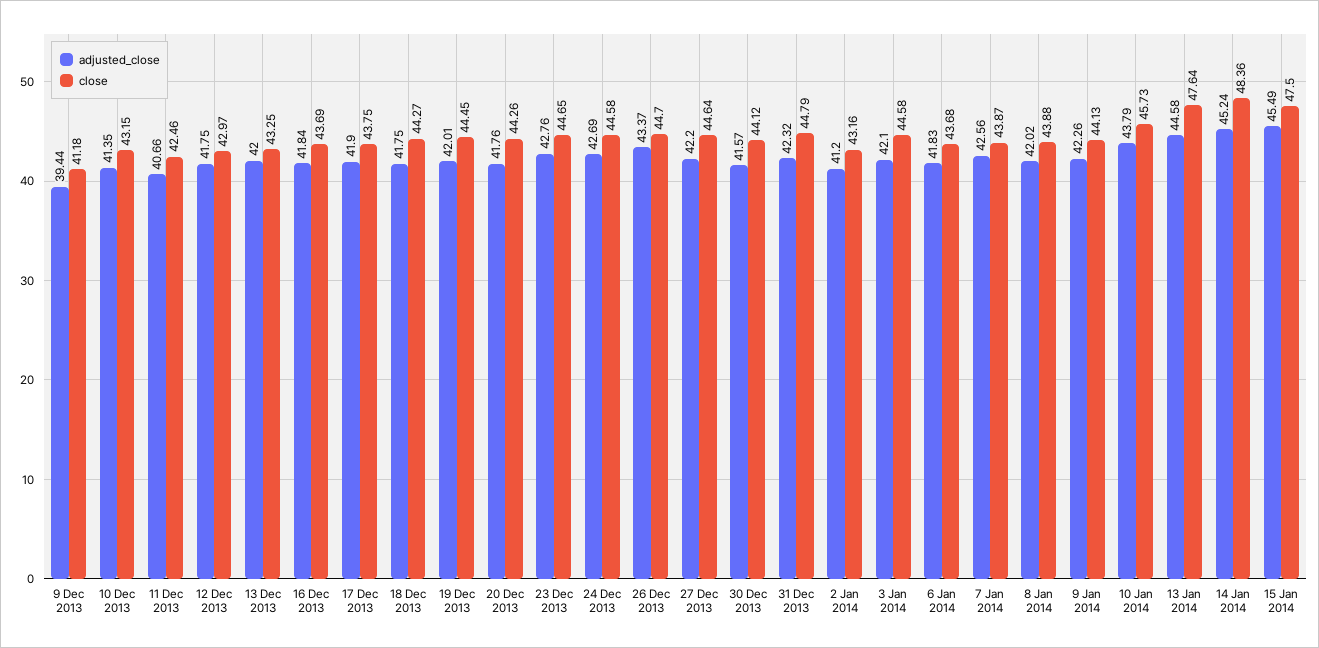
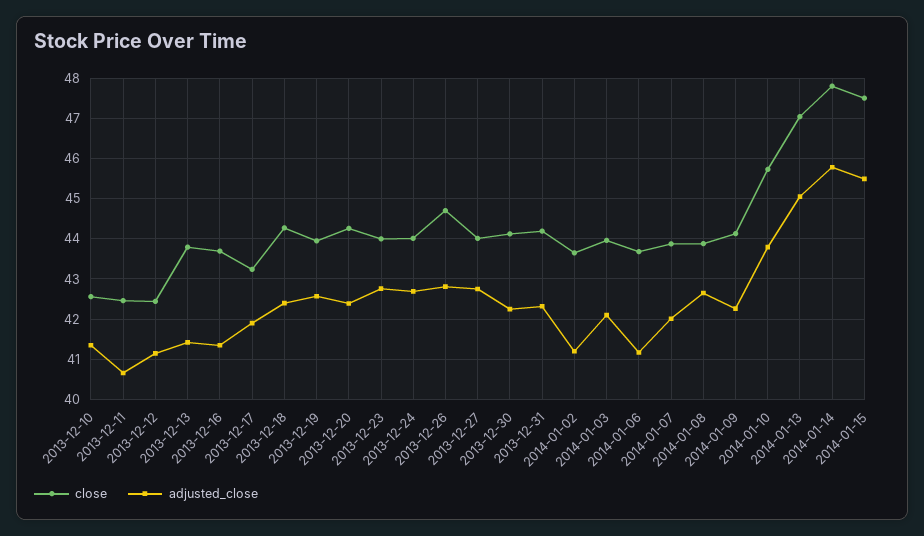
  {
    "adjusted_close": {
-     "9 Dec 2013": 39.44,
      "10 Dec 2013": 41.35,
      "11 Dec 2013": 40.66,
-     "12 Dec 2013": 41.75,
+     "12 Dec 2013": 41.2,
-     "13 Dec 2013": 42,
+     "13 Dec 2013": 41.4,
-     "16 Dec 2013": 41.84,
+     "16 Dec 2013": 41.4,
      "17 Dec 2013": 41.9,
-     "18 Dec 2013": 41.75,
+     "18 Dec 2013": 42.4,
-     "19 Dec 2013": 42.01,
+     "19 Dec 2013": 42.6,
-     "20 Dec 2013": 41.76,
+     "20 Dec 2013": 42.4,
      "23 Dec 2013": 42.76,
      "24 Dec 2013": 42.69,
-     "26 Dec 2013": 43.37,
+     "26 Dec 2013": 42.8,
-     "27 Dec 2013": 42.2,
+     "27 Dec 2013": 42.8,
-     "30 Dec 2013": 41.57,
+     "30 Dec 2013": 42.2,
      "31 Dec 2013": 42.32,
      "2 Jan 2014": 41.2,
      "3 Jan 2014": 42.1,
-     "6 Jan 2014": 41.83,
+     "6 Jan 2014": 41.2,
-     "7 Jan 2014": 42.56,
+     "7 Jan 2014": 42,
-     "8 Jan 2014": 42.02,
+     "8 Jan 2014": 42.6,
      "9 Jan 2014": 42.26,
      "10 Jan 2014": 43.79,
-     "13 Jan 2014": 44.58,
+     "13 Jan 2014": 45,
-     "14 Jan 2014": 45.24,
+     "14 Jan 2014": 45.8,
      "15 Jan 2014": 45.49
    },
    "close": {
-     "9 Dec 2013": 41.18,
-     "10 Dec 2013": 43.15,
+     "10 Dec 2013": 42.6,
      "11 Dec 2013": 42.46,
-     "12 Dec 2013": 42.97,
+     "12 Dec 2013": 42.4,
-     "13 Dec 2013": 43.25,
+     "13 Dec 2013": 43.8,
      "16 Dec 2013": 43.69,
-     "17 Dec 2013": 43.75,
+     "17 Dec 2013": 43.2,
      "18 Dec 2013": 44.27,
-     "19 Dec 2013": 44.45,
+     "19 Dec 2013": 44,
      "20 Dec 2013": 44.26,
-     "23 Dec 2013": 44.65,
+     "23 Dec 2013": 44,
-     "24 Dec 2013": 44.58,
+     "24 Dec 2013": 44,
      "26 Dec 2013": 44.7,
-     "27 Dec 2013": 44.64,
+     "27 Dec 2013": 44,
      "30 Dec 2013": 44.12,
-     "31 Dec 2013": 44.79,
+     "31 Dec 2013": 44.2,
-     "2 Jan 2014": 43.16,
+     "2 Jan 2014": 43.6,
-     "3 Jan 2014": 44.58,
+     "3 Jan 2014": 44,
      "6 Jan 2014": 43.68,
      "7 Jan 2014": 43.87,
      "8 Jan 2014": 43.88,
      "9 Jan 2014": 44.13,
      "10 Jan 2014": 45.73,
-     "13 Jan 2014": 47.64,
+     "13 Jan 2014": 47,
-     "14 Jan 2014": 48.36,
+     "14 Jan 2014": 47.8,
      "15 Jan 2014": 47.5
    }
  }

